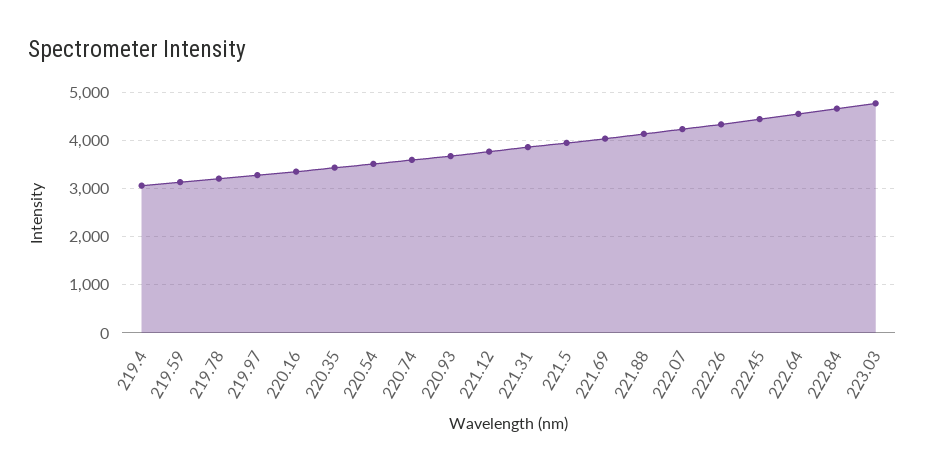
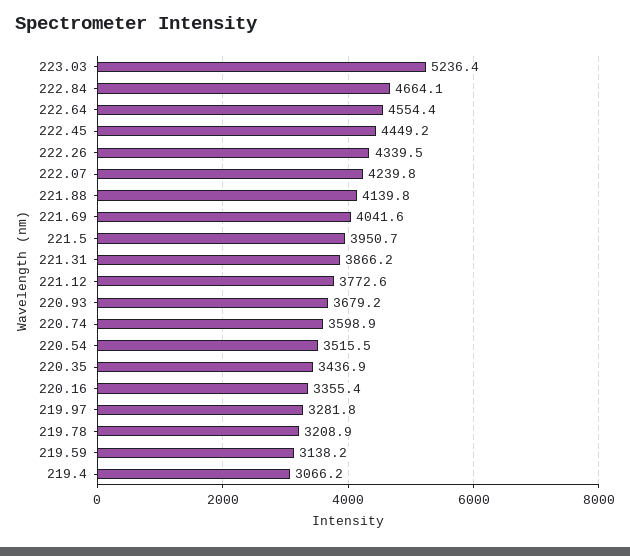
  {
    "219.4": 3066.2,
    "219.59": 3138.2,
    "219.78": 3208.9,
    "219.97": 3281.8,
    "220.16": 3355.4,
    "220.35": 3436.9,
    "220.54": 3515.5,
    "220.74": 3598.9,
    "220.93": 3679.2,
    "221.12": 3772.6,
    "221.31": 3866.2,
    "221.5": 3950.7,
    "221.69": 4041.6,
    "221.88": 4139.8,
    "222.07": 4239.8,
    "222.26": 4339.5,
    "222.45": 4449.2,
    "222.64": 4554.4,
    "222.84": 4664.1,
-   "223.03": 4800
+   "223.03": 5236.4
  }

